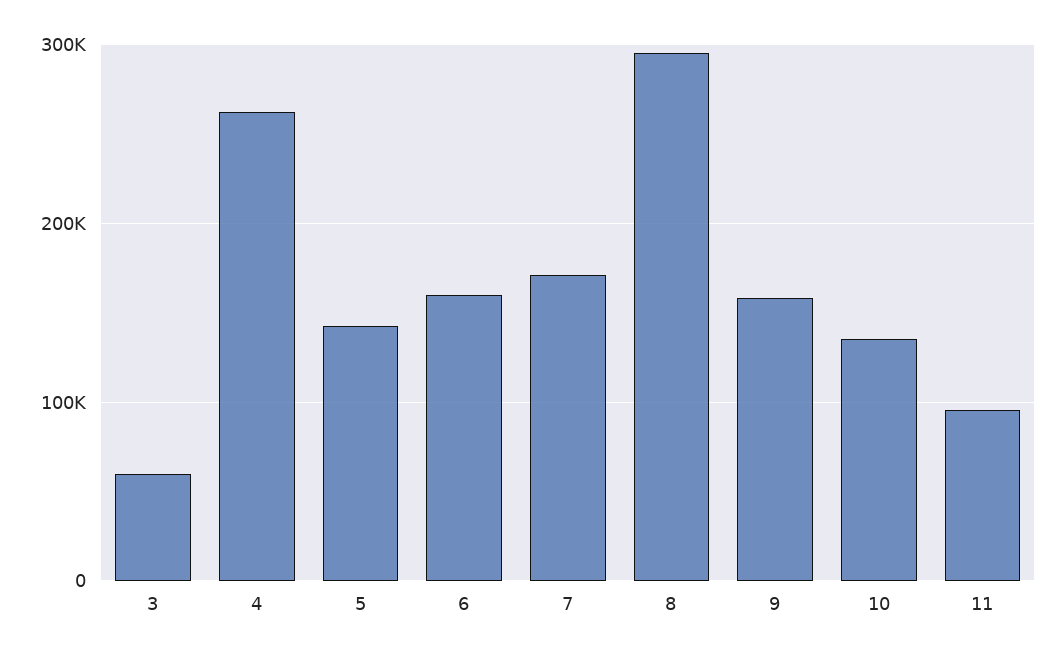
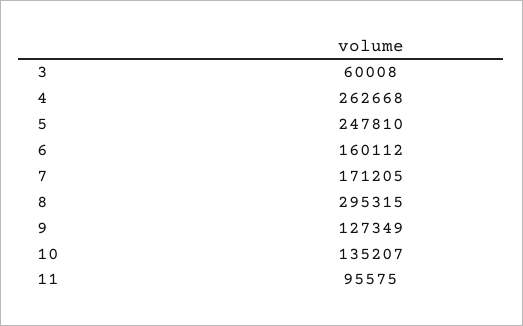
  {
    "3": 60008,
    "4": 262668,
-   "5": 140000,
+   "5": 247810,
    "6": 160112,
    "7": 171205,
    "8": 295315,
-   "9": 160000,
+   "9": 127349,
    "10": 135207,
    "11": 95575
  }

